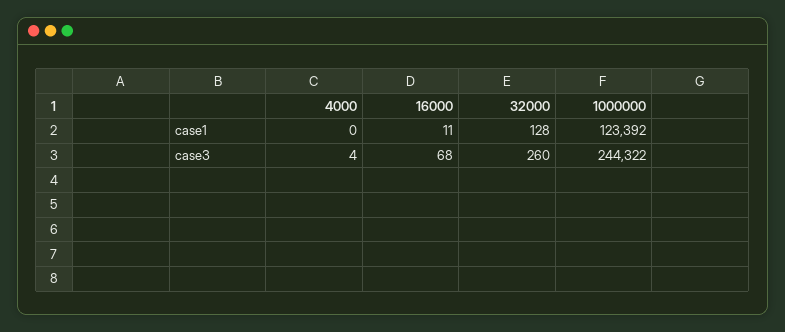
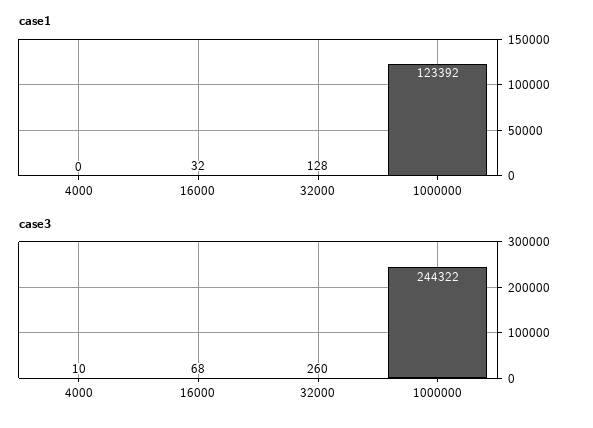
  {
    "case1": {
      "4000": 0,
-     "16000": 11,
+     "16000": 32,
      "32000": 128,
      "1000000": 123392
    },
    "case3": {
-     "4000": 4,
+     "4000": 10,
      "16000": 68,
      "32000": 260,
      "1000000": 244322
    }
  }

